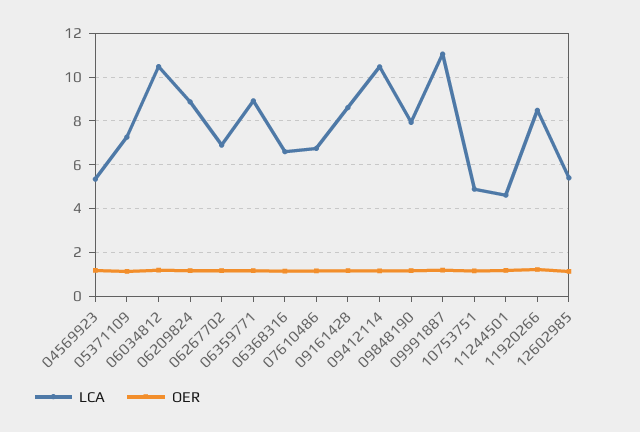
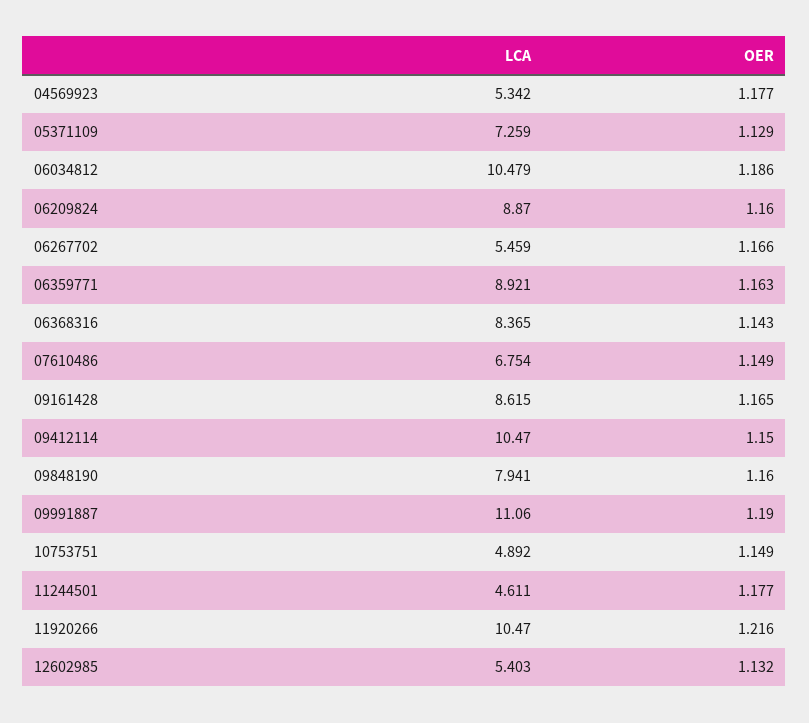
  {
    "LCA": {
      "04569923": 5.342,
      "05371109": 7.259,
      "06034812": 10.479,
      "06209824": 8.87,
-     "06267702": 7,
+     "06267702": 5.459,
      "06359771": 8.921,
-     "06368316": 6.5,
+     "06368316": 8.365,
      "07610486": 6.754,
      "09161428": 8.615,
      "09412114": 10.47,
      "09848190": 7.941,
      "09991887": 11.06,
      "10753751": 4.892,
      "11244501": 4.611,
-     "11920266": 8.5,
+     "11920266": 10.47,
      "12602985": 5.403
    },
    "OER": {
      "04569923": 1.177,
      "05371109": 1.129,
      "06034812": 1.186,
      "06209824": 1.16,
      "06267702": 1.166,
      "06359771": 1.163,
      "06368316": 1.143,
      "07610486": 1.149,
      "09161428": 1.165,
      "09412114": 1.15,
      "09848190": 1.16,
      "09991887": 1.19,
      "10753751": 1.149,
      "11244501": 1.177,
      "11920266": 1.216,
      "12602985": 1.132
    }
  }

